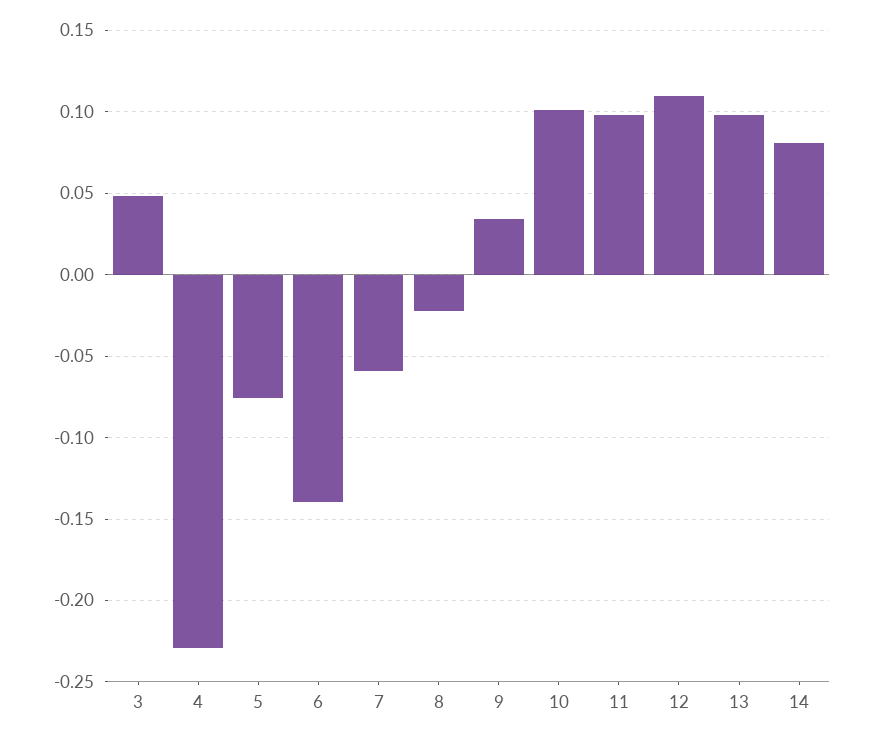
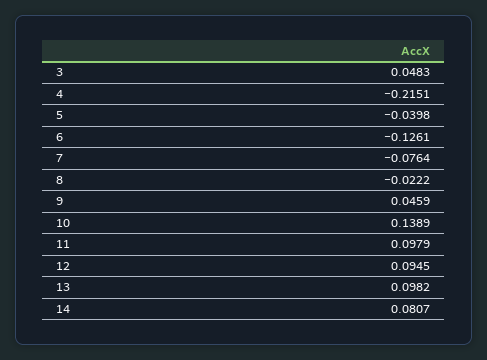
  {
    "3": 0.0483,
-   "4": -0.23,
+   "4": -0.2151,
-   "5": -0.075,
+   "5": -0.0398,
-   "6": -0.14,
+   "6": -0.1261,
-   "7": -0.06,
+   "7": -0.0764,
    "8": -0.0222,
-   "9": 0.035,
+   "9": 0.0459,
-   "10": 0.1,
+   "10": 0.1389,
    "11": 0.0979,
-   "12": 0.11,
+   "12": 0.0945,
    "13": 0.0982,
    "14": 0.0807
  }

